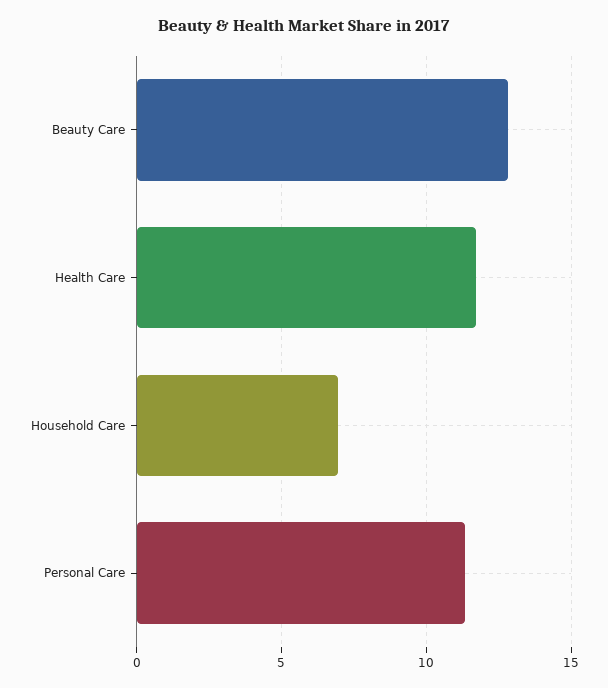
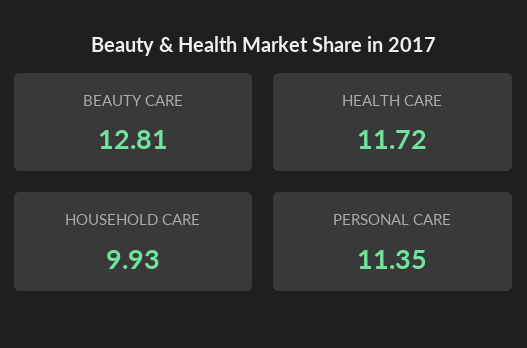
  {
    "Beauty Care": 12.81,
    "Health Care": 11.72,
-   "Household Care": 7,
+   "Household Care": 9.93,
    "Personal Care": 11.35
  }

